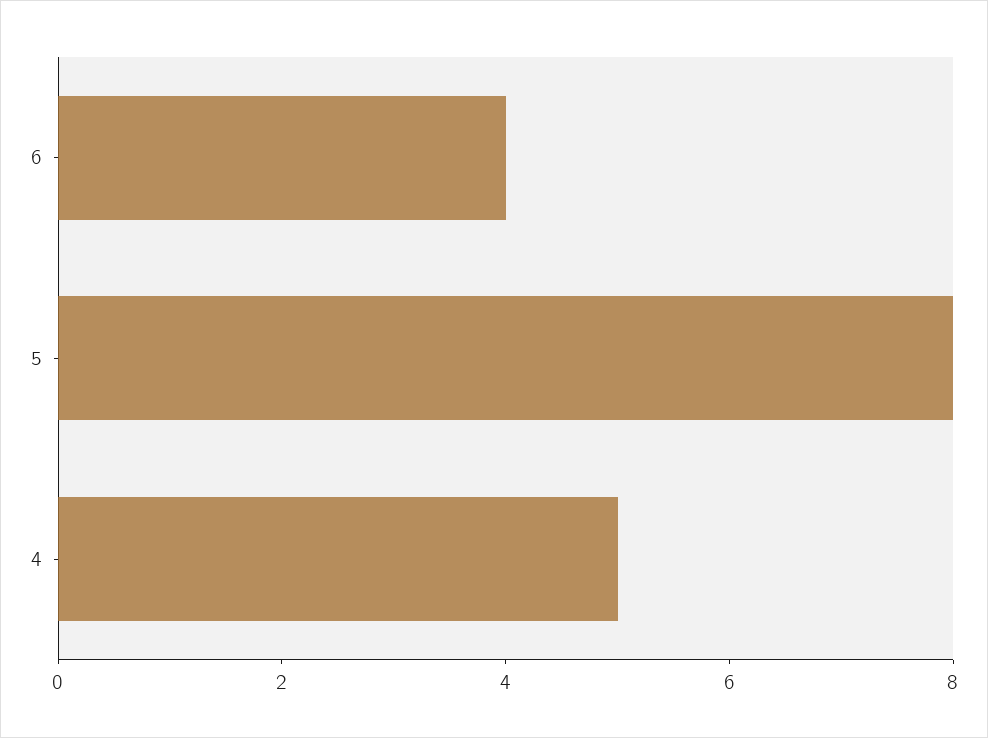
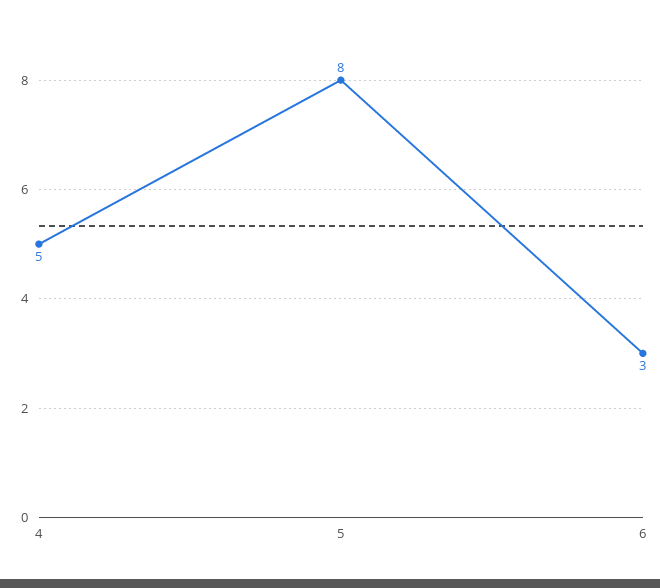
  {
-   "6": 4,
+   "6": 3,
    "5": 8,
    "4": 5
  }

